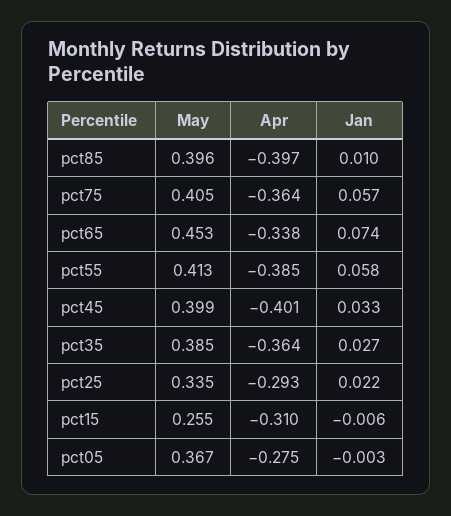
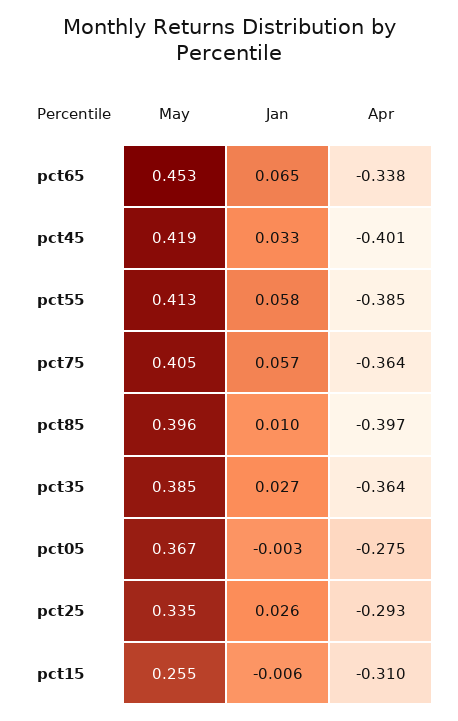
  {
    "May": {
      "pct85": 0.396,
      "pct75": 0.405,
      "pct65": 0.453,
      "pct55": 0.413,
-     "pct45": 0.399,
+     "pct45": 0.419,
      "pct35": 0.385,
      "pct25": 0.335,
      "pct15": 0.255,
      "pct05": 0.367
    },
    "Apr": {
      "pct85": -0.397,
      "pct75": -0.364,
      "pct65": -0.338,
      "pct55": -0.385,
      "pct45": -0.401,
      "pct35": -0.364,
      "pct25": -0.293,
      "pct15": -0.31,
      "pct05": -0.275
    },
    "Jan": {
      "pct85": 0.01,
      "pct75": 0.057,
-     "pct65": 0.074,
+     "pct65": 0.065,
      "pct55": 0.058,
      "pct45": 0.033,
      "pct35": 0.027,
-     "pct25": 0.022,
+     "pct25": 0.026,
      "pct15": -0.006,
      "pct05": -0.003
    }
  }

